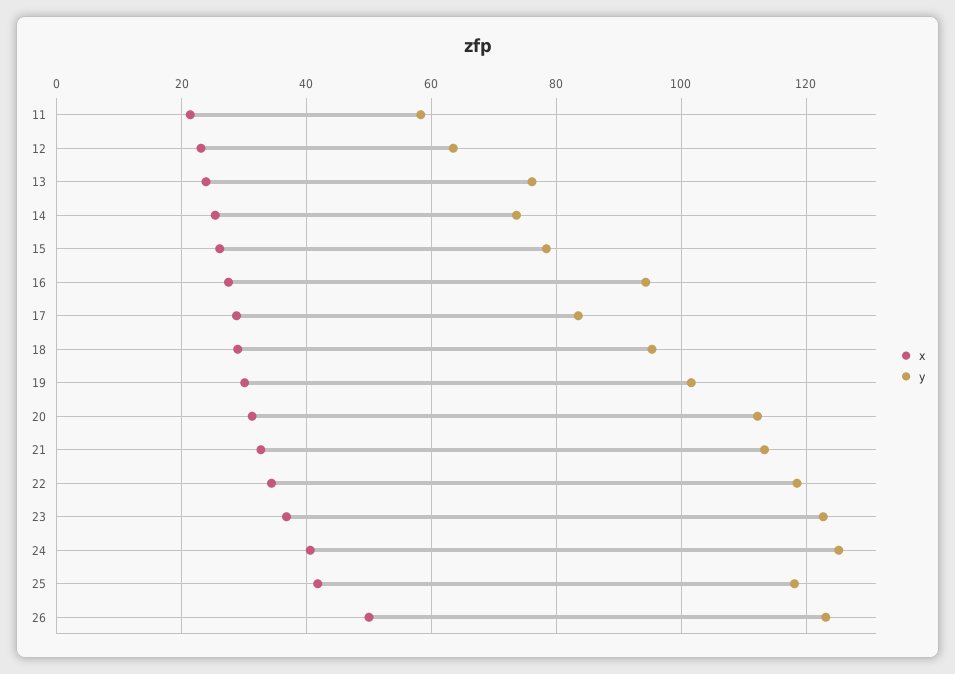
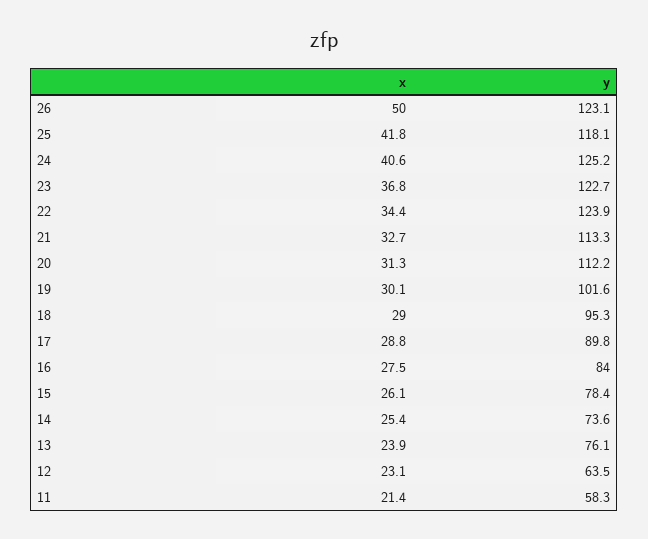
  {
    "x": {
      "11": 21.4,
      "12": 23.1,
      "13": 23.9,
      "14": 25.4,
      "15": 26.1,
      "16": 27.5,
      "17": 28.8,
      "18": 29,
      "19": 30.1,
      "20": 31.3,
      "21": 32.7,
      "22": 34.4,
      "23": 36.8,
      "24": 40.6,
      "25": 41.8,
      "26": 50
    },
    "y": {
      "11": 58.3,
      "12": 63.5,
      "13": 76.1,
      "14": 73.6,
      "15": 78.4,
-     "16": 94,
+     "16": 84,
-     "17": 84,
+     "17": 89.8,
      "18": 95.3,
      "19": 101.6,
      "20": 112.2,
      "21": 113.3,
-     "22": 118,
+     "22": 123.9,
      "23": 122.7,
      "24": 125.2,
      "25": 118.1,
      "26": 123.1
    }
  }

